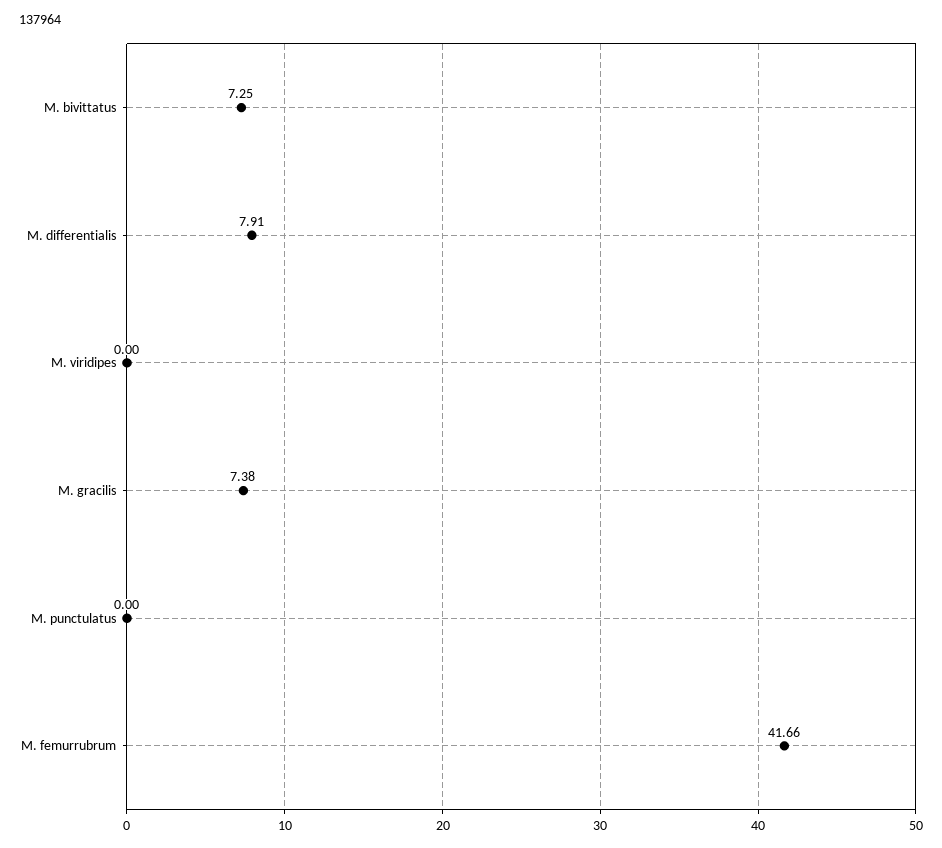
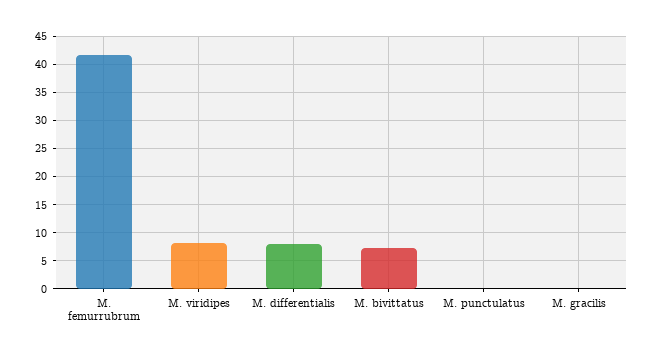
  {
    "M. bivittatus": 7.25,
    "M. differentialis": 7.91,
-   "M. viridipes": 0,
+   "M. viridipes": 7.5,
-   "M. gracilis": 7.38,
+   "M. gracilis": 0,
    "M. punctulatus": 0,
    "M. femurrubrum": 41.66
  }

